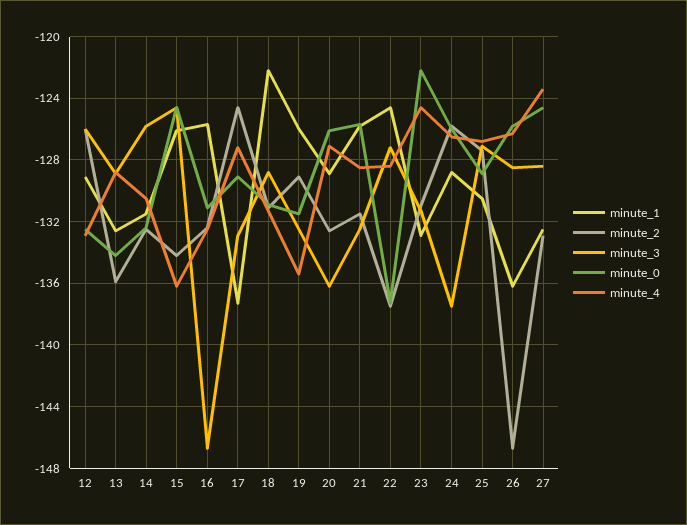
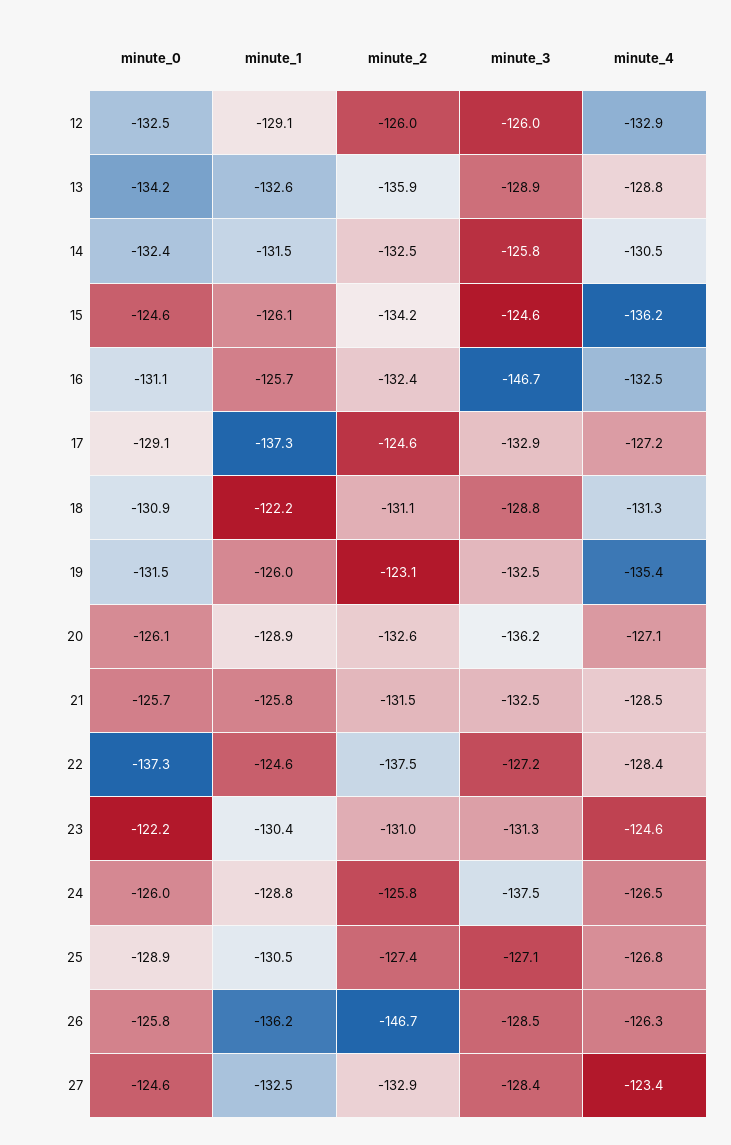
  {
    "minute_1": {
      "12": -129.1,
      "13": -132.6,
      "14": -131.5,
      "15": -126.1,
      "16": -125.7,
      "17": -137.3,
      "18": -122.2,
      "19": -126,
      "20": -128.9,
      "21": -125.8,
      "22": -124.6,
-     "23": -133,
+     "23": -130.4,
      "24": -128.8,
      "25": -130.5,
      "26": -136.2,
      "27": -132.5
    },
    "minute_2": {
      "12": -126,
      "13": -135.9,
      "14": -132.5,
      "15": -134.2,
      "16": -132.4,
      "17": -124.6,
      "18": -131.1,
-     "19": -129,
+     "19": -123.1,
      "20": -132.6,
      "21": -131.5,
      "22": -137.5,
      "23": -131,
      "24": -125.8,
      "25": -127.4,
      "26": -146.7,
      "27": -132.9
    },
    "minute_3": {
      "12": -126,
      "13": -128.9,
      "14": -125.8,
      "15": -124.6,
      "16": -146.7,
      "17": -132.9,
      "18": -128.8,
      "19": -132.5,
      "20": -136.2,
      "21": -132.5,
      "22": -127.2,
      "23": -131.3,
      "24": -137.5,
      "25": -127.1,
      "26": -128.5,
      "27": -128.4
    },
    "minute_0": {
      "12": -132.5,
      "13": -134.2,
      "14": -132.4,
      "15": -124.6,
      "16": -131.1,
      "17": -129.1,
      "18": -130.9,
      "19": -131.5,
      "20": -126.1,
      "21": -125.7,
      "22": -137.3,
      "23": -122.2,
      "24": -126,
      "25": -128.9,
      "26": -125.8,
      "27": -124.6
    },
    "minute_4": {
      "12": -132.9,
      "13": -128.8,
      "14": -130.5,
      "15": -136.2,
      "16": -132.5,
      "17": -127.2,
      "18": -131.3,
      "19": -135.4,
      "20": -127.1,
      "21": -128.5,
      "22": -128.4,
      "23": -124.6,
      "24": -126.5,
      "25": -126.8,
      "26": -126.3,
      "27": -123.4
    }
  }

